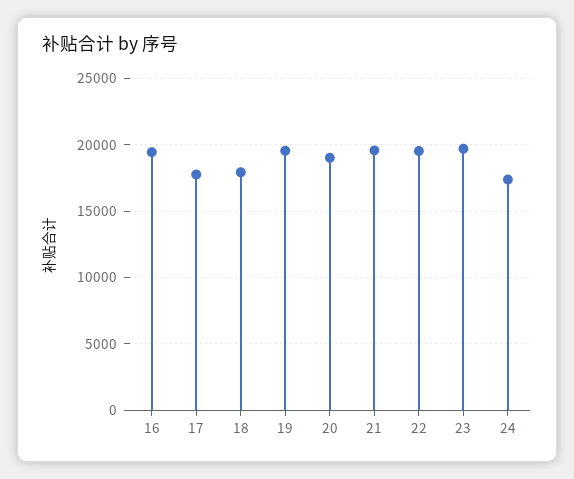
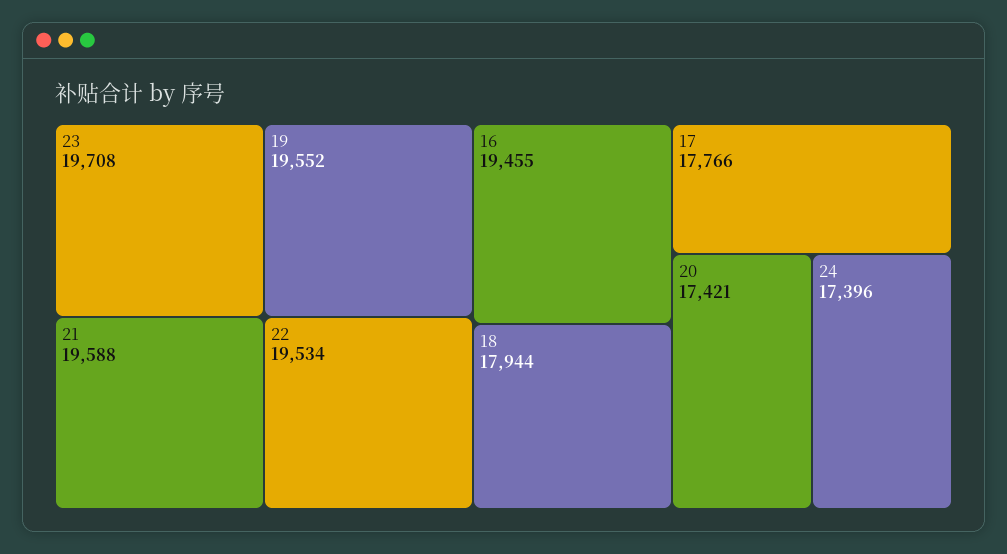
  {
    "16": 19455,
    "17": 17766,
    "18": 17944,
    "19": 19552,
-   "20": 19000,
+   "20": 17421,
    "21": 19588,
    "22": 19534,
    "23": 19708,
    "24": 17396
  }

